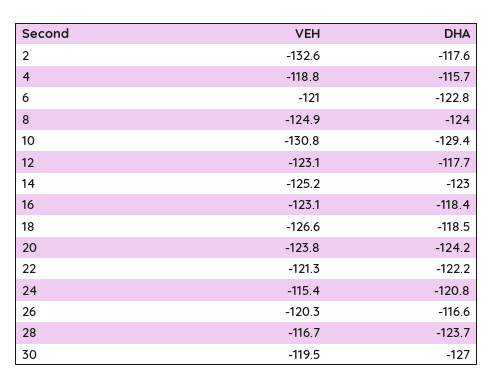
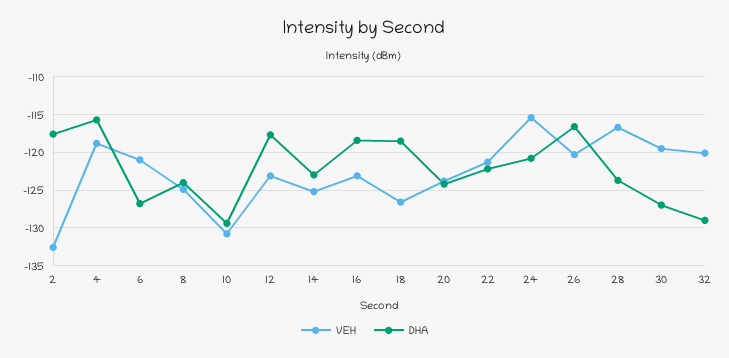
  {
    "VEH": {
      "2": -132.6,
      "4": -118.8,
      "6": -121,
      "8": -124.9,
      "10": -130.8,
      "12": -123.1,
      "14": -125.2,
      "16": -123.1,
      "18": -126.6,
      "20": -123.8,
      "22": -121.3,
      "24": -115.4,
      "26": -120.3,
      "28": -116.7,
-     "30": -119.5
+     "30": -119.5,
+     "32": -120
    },
    "DHA": {
      "2": -117.6,
      "4": -115.7,
-     "6": -122.8,
+     "6": -127,
      "8": -124,
      "10": -129.4,
      "12": -117.7,
      "14": -123,
      "16": -118.4,
      "18": -118.5,
      "20": -124.2,
      "22": -122.2,
      "24": -120.8,
      "26": -116.6,
      "28": -123.7,
-     "30": -127
+     "30": -127,
+     "32": -129
    }
  }

